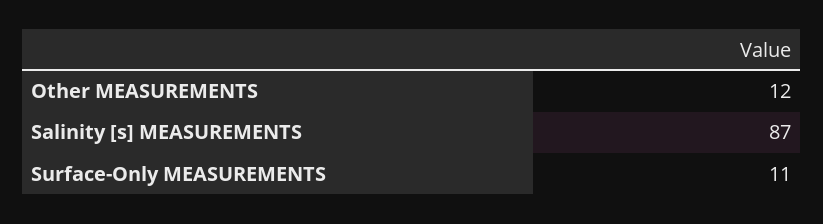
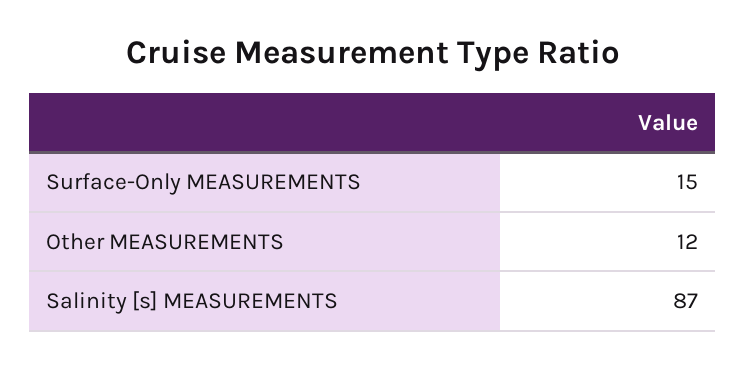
  {
    "Other MEASUREMENTS": 12,
    "Salinity [s] MEASUREMENTS": 87,
-   "Surface-Only MEASUREMENTS": 11
+   "Surface-Only MEASUREMENTS": 15
  }

